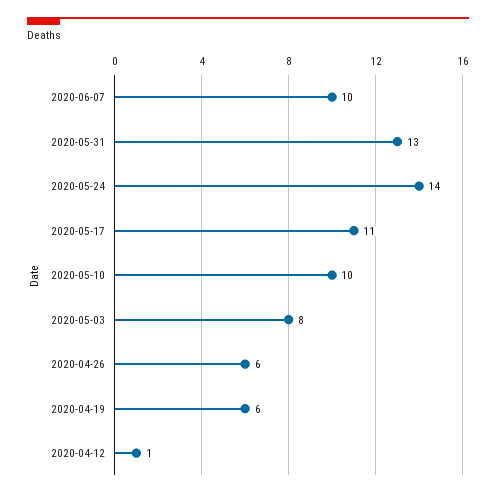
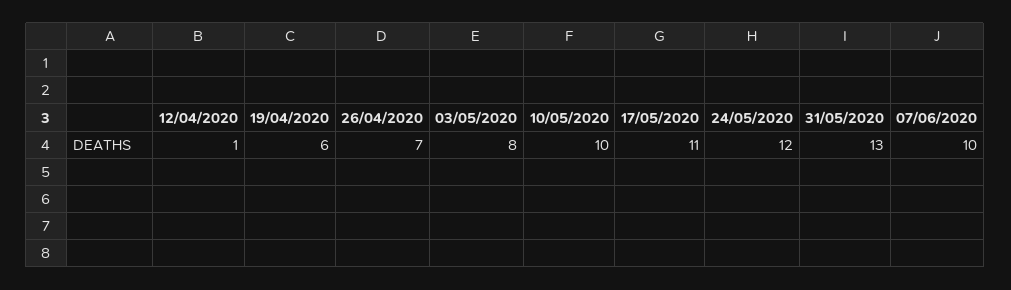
  {
    "2020-06-07": 10,
    "2020-05-31": 13,
-   "2020-05-24": 14,
+   "2020-05-24": 12,
    "2020-05-17": 11,
    "2020-05-10": 10,
    "2020-05-03": 8,
-   "2020-04-26": 6,
+   "2020-04-26": 7,
    "2020-04-19": 6,
    "2020-04-12": 1
  }

